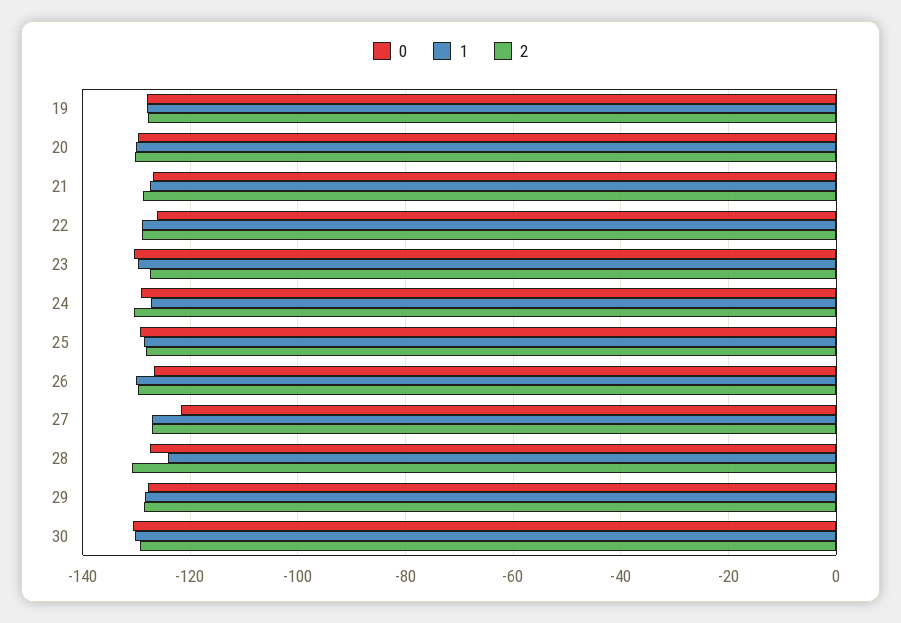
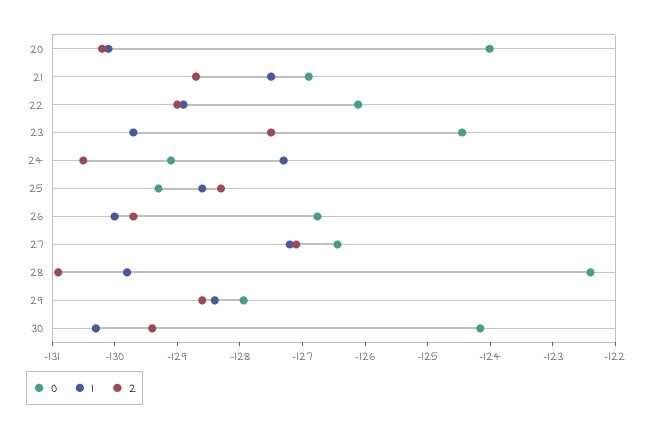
  {
    "0": {
-     "19": -128,
-     "20": -130,
+     "20": -124,
      "21": -127,
      "22": -126.2,
-     "23": -130,
+     "23": -124.4,
      "24": -129.2,
      "25": -129.4,
      "26": -126.8,
-     "27": -122,
+     "27": -126.4,
-     "28": -128,
+     "28": -122.4,
      "29": -128,
-     "30": -130
+     "30": -124.2
    },
    "1": {
-     "19": -128,
      "20": -130.2,
      "21": -127.6,
      "22": -129,
      "23": -129.8,
      "24": -127.4,
      "25": -128.6,
      "26": -130,
      "27": -127.2,
-     "28": -124,
+     "28": -129.8,
      "29": -128.4,
      "30": -130.4
    },
    "2": {
-     "19": -128,
      "20": -130.2,
      "21": -128.8,
      "22": -129,
      "23": -127.6,
      "24": -130.6,
      "25": -128.4,
      "26": -129.8,
      "27": -127.2,
      "28": -131,
      "29": -128.6,
      "30": -129.4
    }
  }

